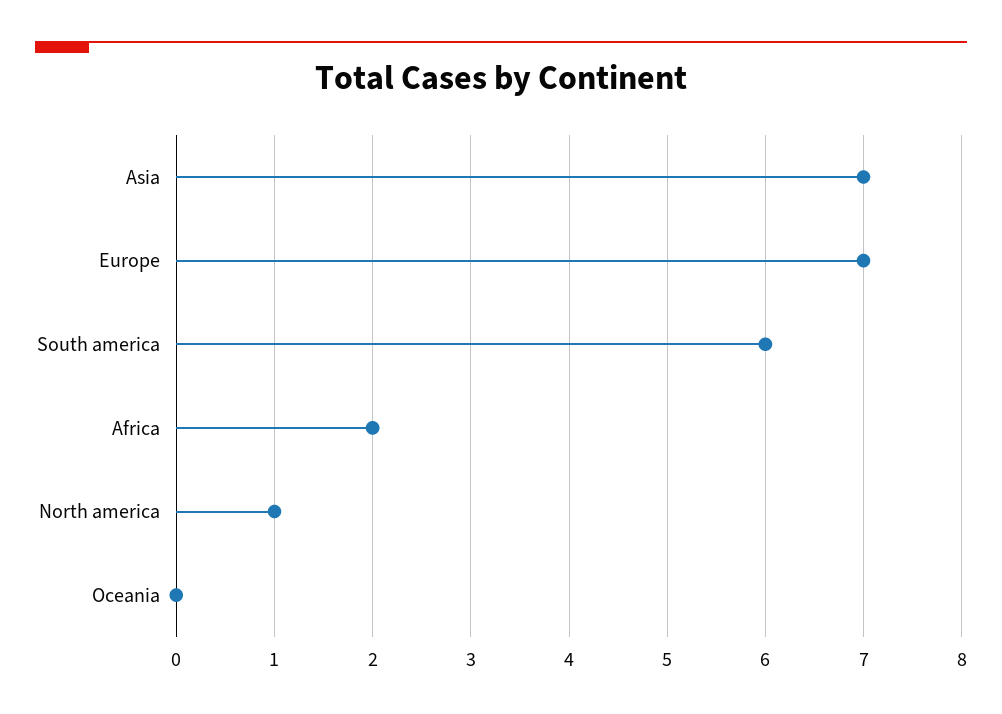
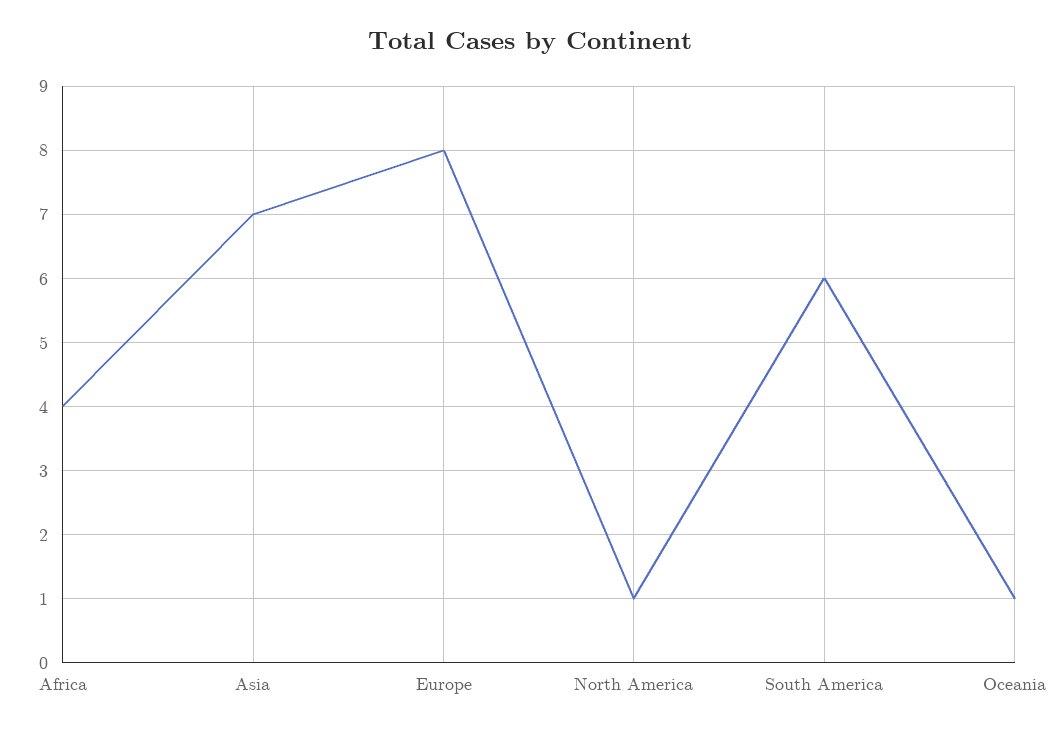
  {
    "Asia": 7,
-   "Europe": 7,
+   "Europe": 8,
    "South america": 6,
-   "Africa": 2,
+   "Africa": 4,
    "North america": 1,
-   "Oceania": 0
+   "Oceania": 1
  }

